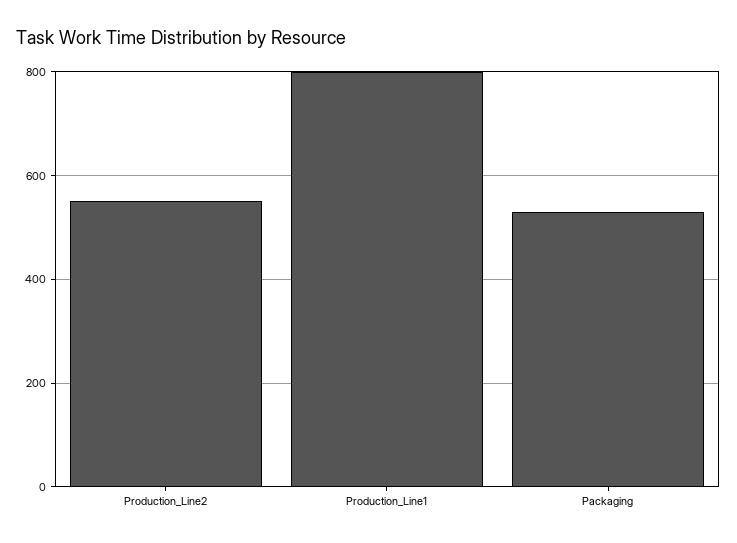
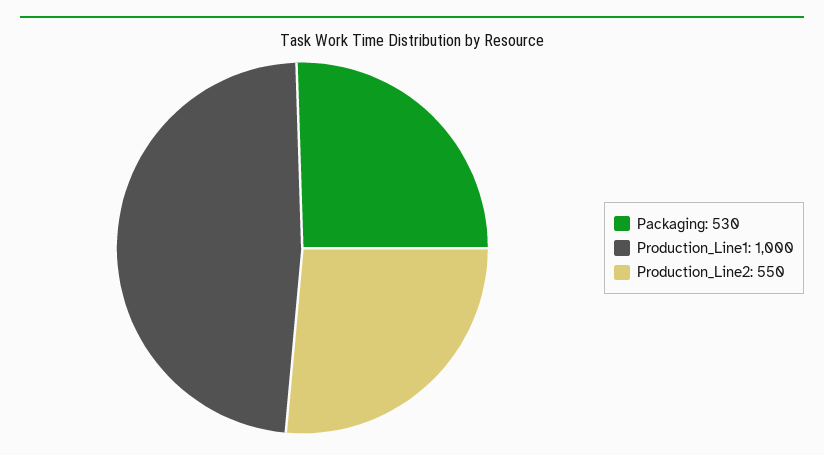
  {
    "Production_Line2": 550,
-   "Production_Line1": 800,
+   "Production_Line1": 1000,
    "Packaging": 530
  }

